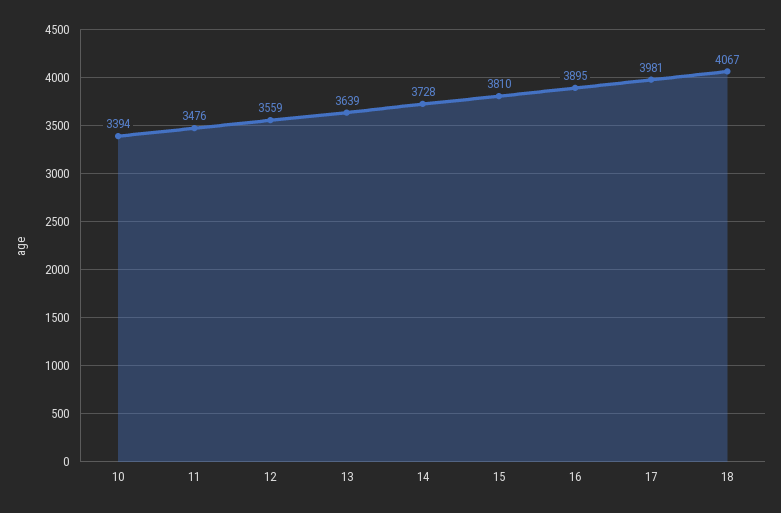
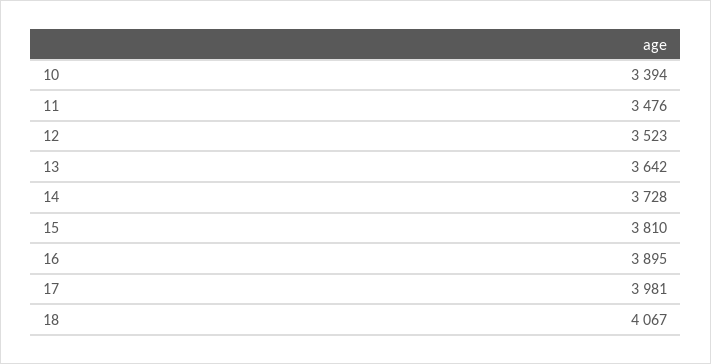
  {
    "10": 3394,
    "11": 3476,
-   "12": 3559,
+   "12": 3523,
-   "13": 3639,
+   "13": 3642,
    "14": 3728,
    "15": 3810,
    "16": 3895,
    "17": 3981,
    "18": 4067
  }

